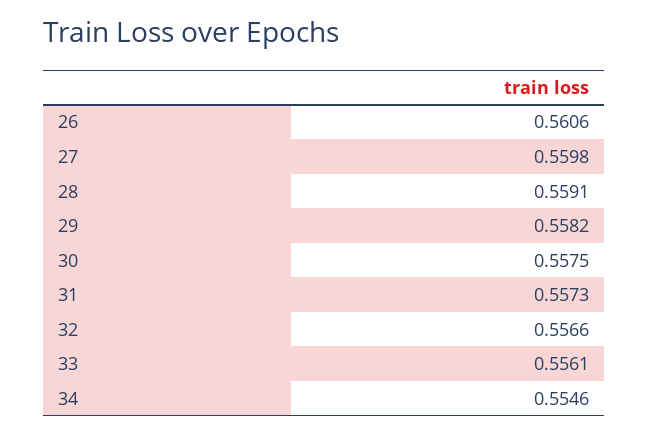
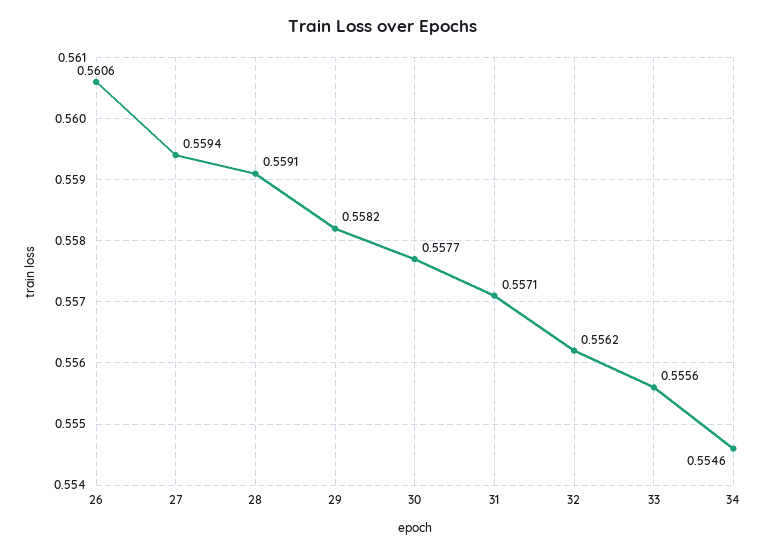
  {
    "26": 0.5606,
-   "27": 0.5598,
+   "27": 0.5594,
    "28": 0.5591,
    "29": 0.5582,
-   "30": 0.5575,
+   "30": 0.5577,
-   "31": 0.5573,
+   "31": 0.5571,
-   "32": 0.5566,
+   "32": 0.5562,
-   "33": 0.5561,
+   "33": 0.5556,
    "34": 0.5546
  }

